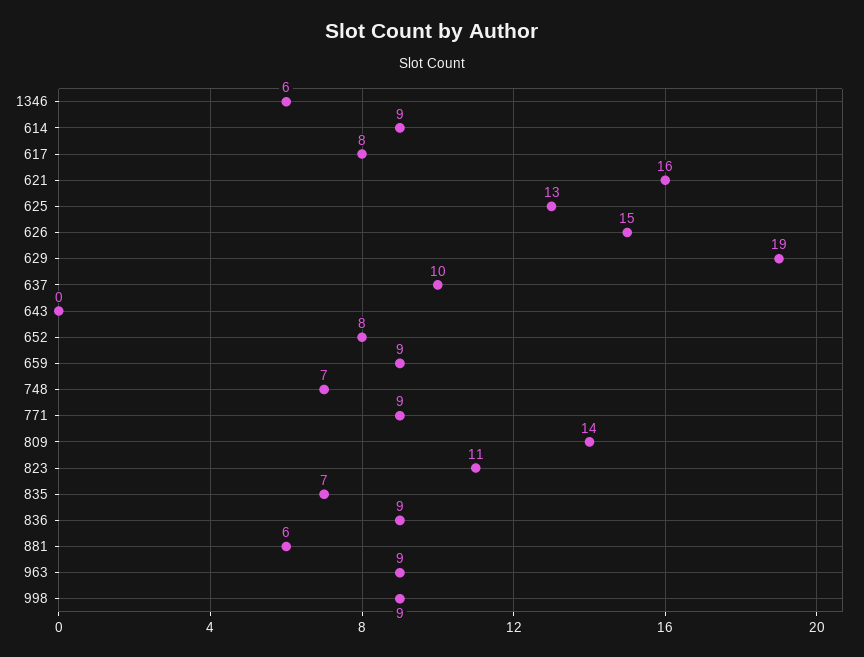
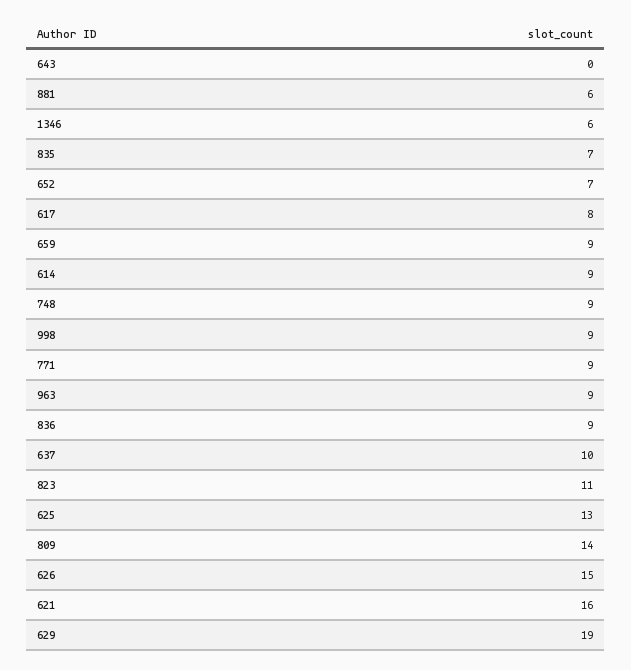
  {
    "1346": 6,
    "614": 9,
    "617": 8,
    "621": 16,
    "625": 13,
    "626": 15,
    "629": 19,
    "637": 10,
    "643": 0,
-   "652": 8,
+   "652": 7,
    "659": 9,
-   "748": 7,
+   "748": 9,
    "771": 9,
    "809": 14,
    "823": 11,
    "835": 7,
    "836": 9,
    "881": 6,
    "963": 9,
    "998": 9
  }

